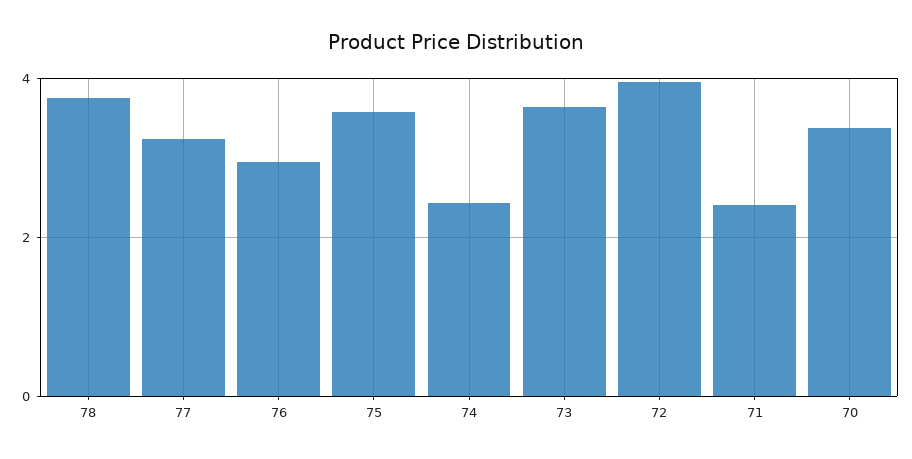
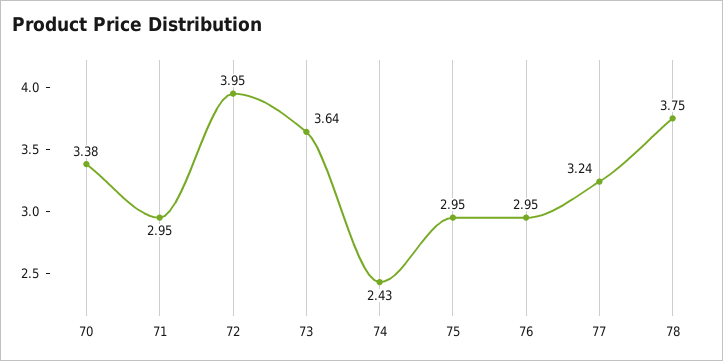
  {
    "78": 3.75,
    "77": 3.24,
    "76": 2.95,
-   "75": 3.6,
+   "75": 2.95,
    "74": 2.43,
    "73": 3.64,
    "72": 3.95,
-   "71": 2.4,
+   "71": 2.95,
    "70": 3.38
  }

